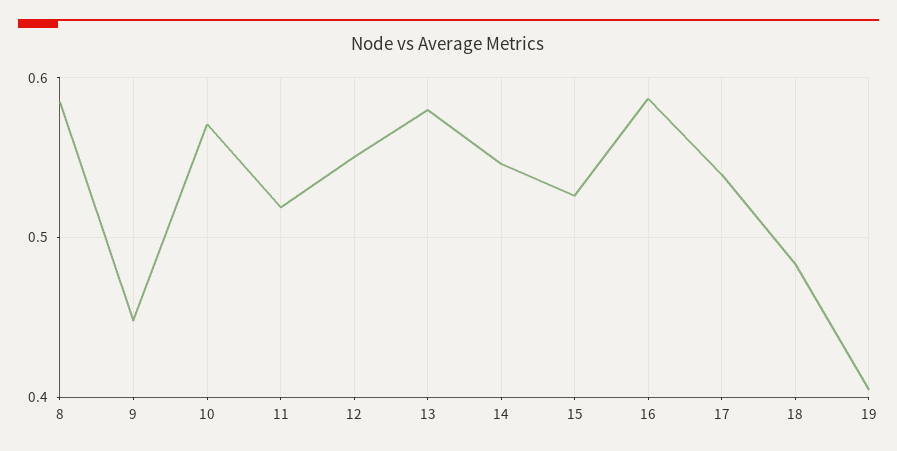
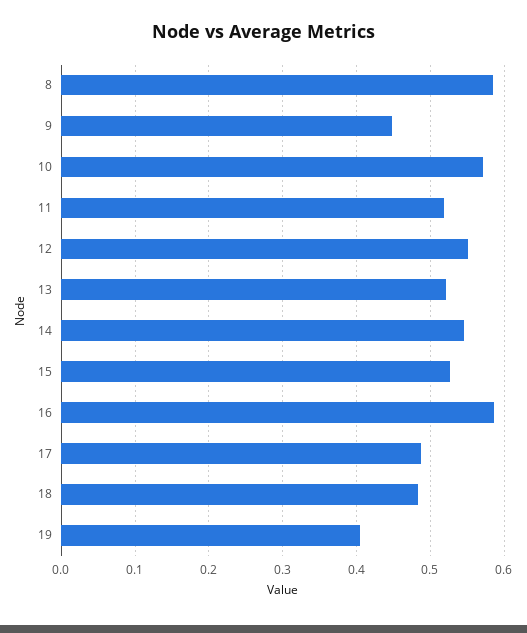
  {
    "8": 0.58,
    "9": 0.45,
    "10": 0.57,
    "11": 0.52,
    "12": 0.55,
-   "13": 0.58,
+   "13": 0.52,
    "14": 0.55,
    "15": 0.53,
    "16": 0.59,
-   "17": 0.54,
+   "17": 0.49,
    "18": 0.48,
    "19": 0.4
  }

